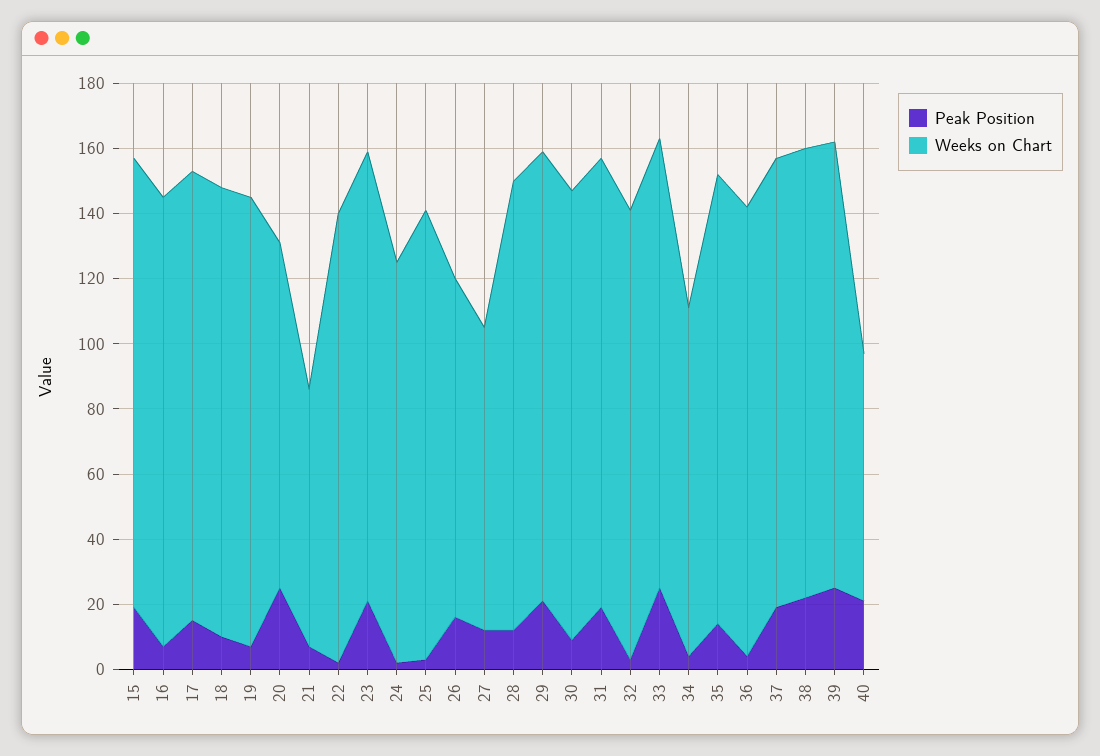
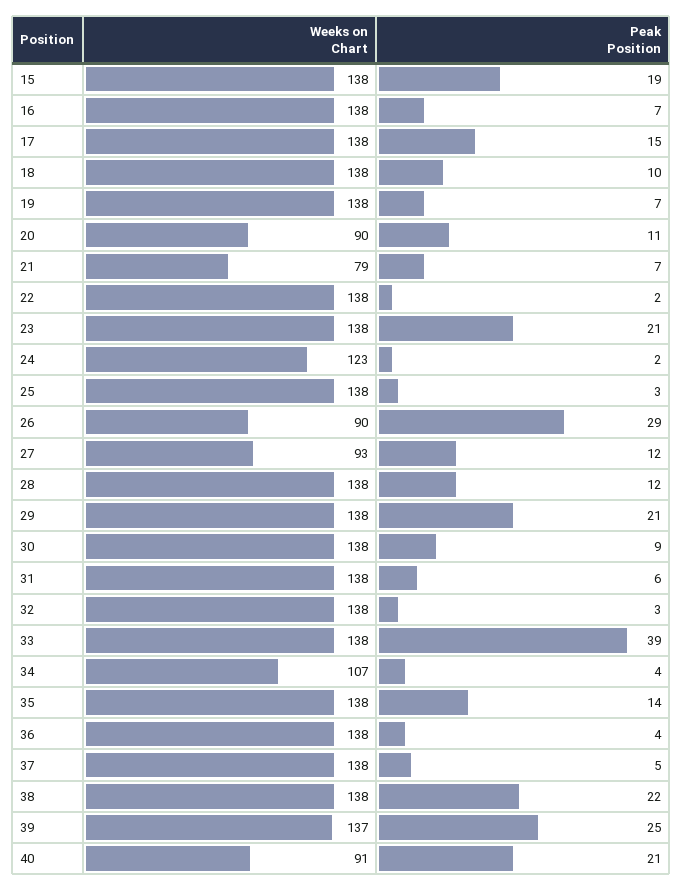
  {
    "Peak Position": {
      "15": 19,
      "16": 7,
      "17": 15,
      "18": 10,
      "19": 7,
-     "20": 25,
+     "20": 11,
      "21": 7,
      "22": 2,
      "23": 21,
      "24": 2,
      "25": 3,
-     "26": 15,
+     "26": 29,
      "27": 12,
      "28": 12,
      "29": 21,
      "30": 9,
-     "31": 20,
+     "31": 6,
      "32": 3,
-     "33": 25,
+     "33": 39,
      "34": 4,
      "35": 14,
      "36": 4,
-     "37": 20,
+     "37": 5,
      "38": 22,
      "39": 25,
      "40": 21
    },
    "Weeks on Chart": {
      "15": 138,
      "16": 138,
      "17": 138,
      "18": 138,
      "19": 138,
-     "20": 105,
+     "20": 90,
      "21": 79,
      "22": 138,
      "23": 138,
      "24": 123,
      "25": 138,
-     "26": 105,
+     "26": 90,
      "27": 93,
      "28": 138,
      "29": 138,
      "30": 138,
      "31": 138,
      "32": 138,
      "33": 138,
      "34": 107,
      "35": 138,
      "36": 138,
      "37": 138,
      "38": 138,
      "39": 137,
-     "40": 75
+     "40": 91
    }
  }

